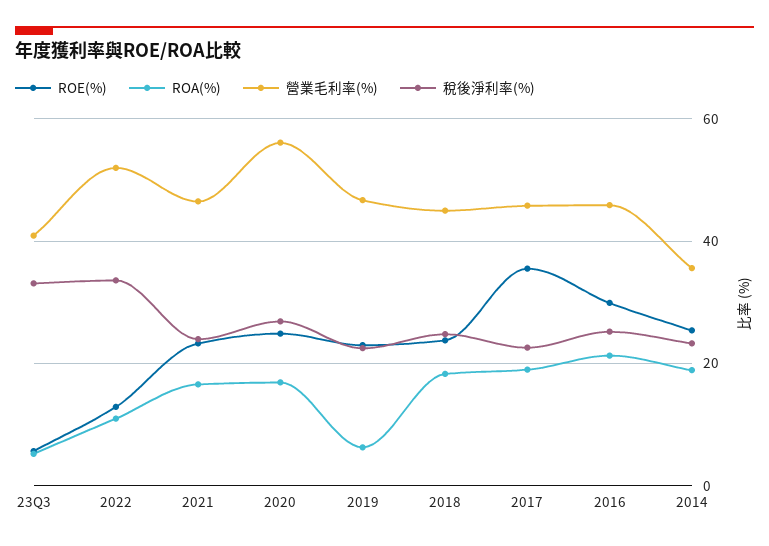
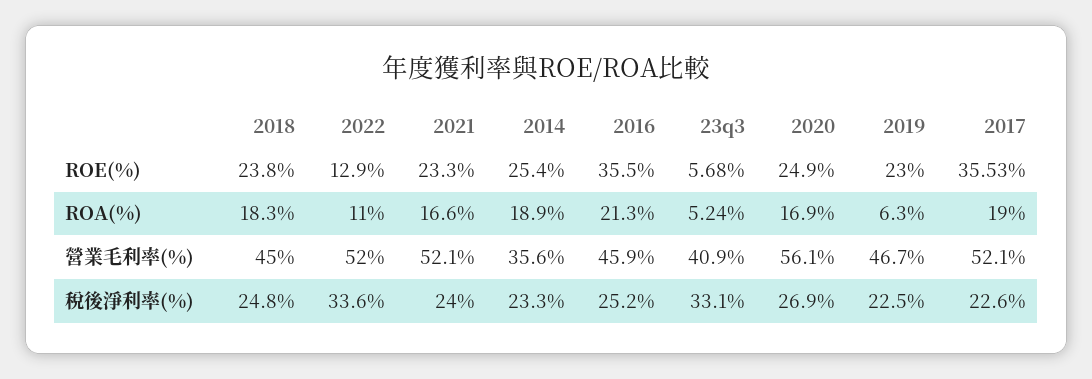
  {
    "ROE(%)": {
      "23Q3": 5.68,
      "2022": 12.9,
      "2021": 23.3,
      "2020": 24.9,
      "2019": 23,
      "2018": 23.8,
      "2017": 35.53,
-     "2016": 30,
+     "2016": 35.5,
      "2014": 25.4
    },
    "ROA(%)": {
      "23Q3": 5.24,
      "2022": 11,
      "2021": 16.6,
      "2020": 16.9,
      "2019": 6.3,
      "2018": 18.3,
      "2017": 19,
      "2016": 21.3,
      "2014": 18.9
    },
    "營業毛利率(%)": {
      "23Q3": 40.9,
      "2022": 52,
-     "2021": 46,
+     "2021": 52.1,
      "2020": 56.1,
      "2019": 46.7,
      "2018": 45,
-     "2017": 46,
+     "2017": 52.1,
      "2016": 45.9,
      "2014": 35.6
    },
    "稅後淨利率(%)": {
      "23Q3": 33.1,
      "2022": 33.6,
      "2021": 24,
      "2020": 26.9,
      "2019": 22.5,
      "2018": 24.8,
      "2017": 22.6,
      "2016": 25.2,
      "2014": 23.3
    }
  }

